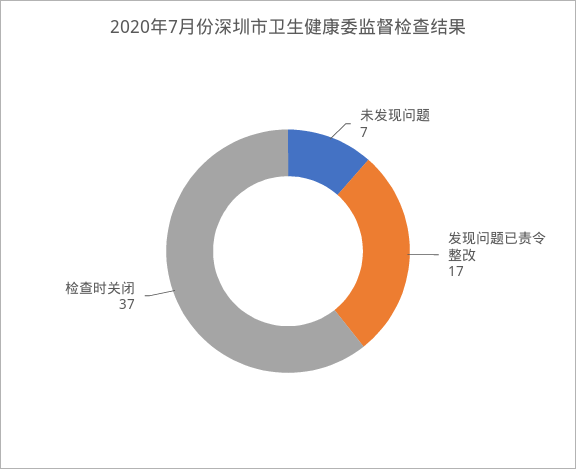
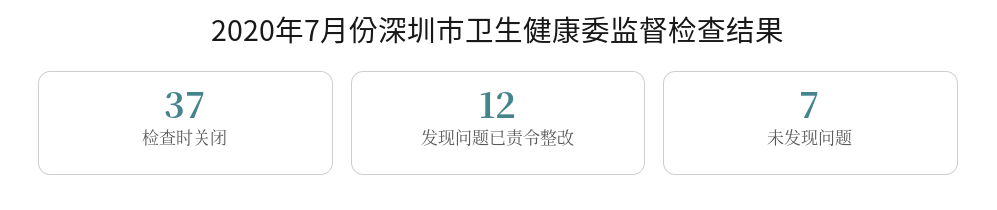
  {
    "未发现问题": 7,
-   "发现问题已责令整改": 17,
+   "发现问题已责令整改": 12,
    "检查时关闭": 37
  }

